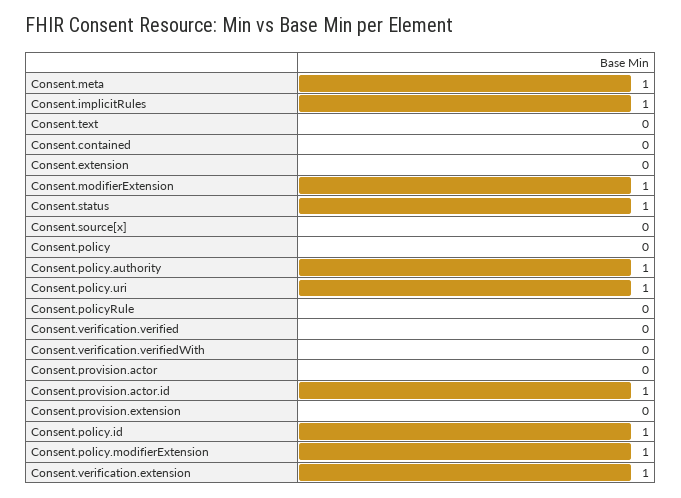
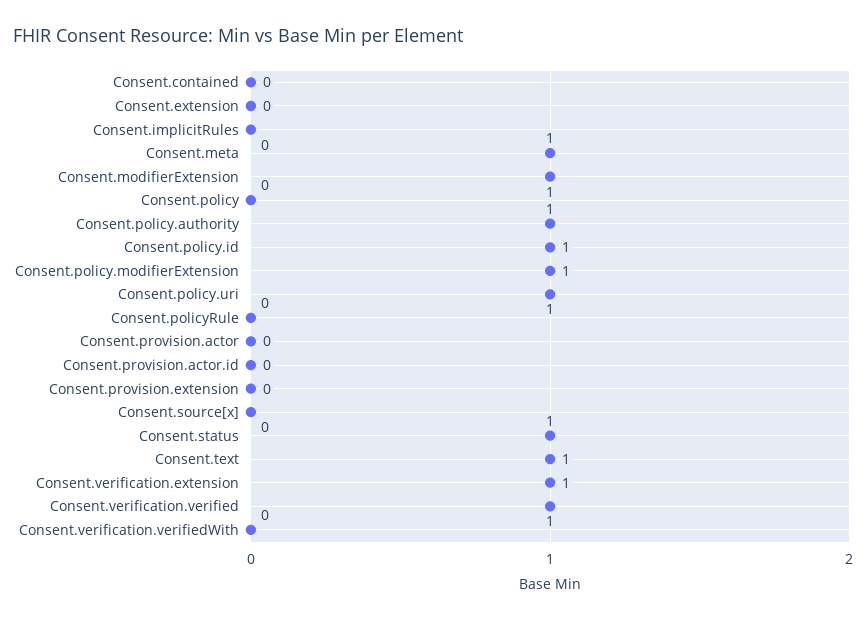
  {
    "Consent.meta": 1,
-   "Consent.implicitRules": 1,
+   "Consent.implicitRules": 0,
-   "Consent.text": 0,
+   "Consent.text": 1,
    "Consent.contained": 0,
    "Consent.extension": 0,
    "Consent.modifierExtension": 1,
    "Consent.status": 1,
    "Consent.source[x]": 0,
    "Consent.policy": 0,
    "Consent.policy.authority": 1,
    "Consent.policy.uri": 1,
    "Consent.policyRule": 0,
-   "Consent.verification.verified": 0,
+   "Consent.verification.verified": 1,
    "Consent.verification.verifiedWith": 0,
    "Consent.provision.actor": 0,
-   "Consent.provision.actor.id": 1,
+   "Consent.provision.actor.id": 0,
    "Consent.provision.extension": 0,
    "Consent.policy.id": 1,
    "Consent.policy.modifierExtension": 1,
    "Consent.verification.extension": 1
  }

